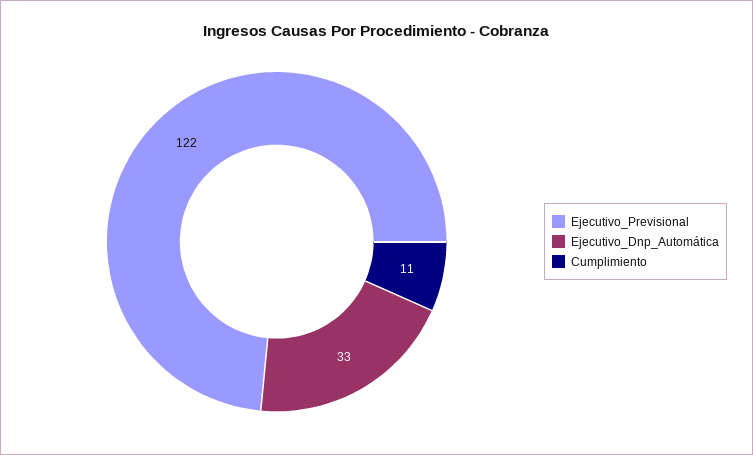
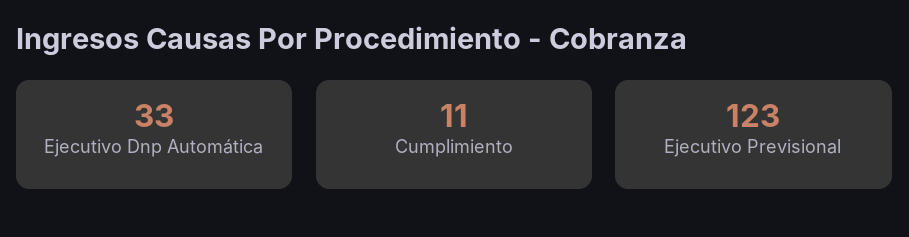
  {
-   "Ejecutivo_Previsional": 122,
+   "Ejecutivo_Previsional": 123,
    "Ejecutivo_Dnp_Automática": 33,
    "Cumplimiento": 11
  }

